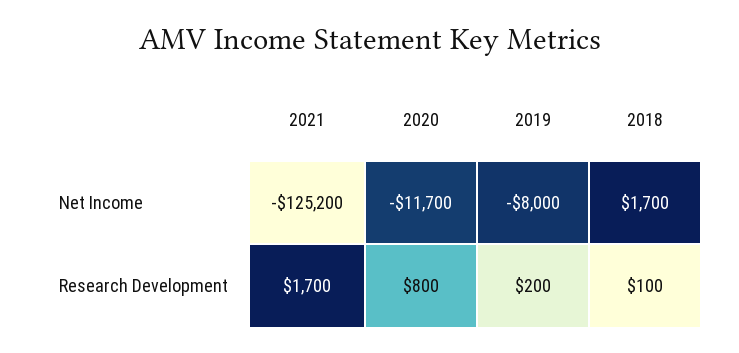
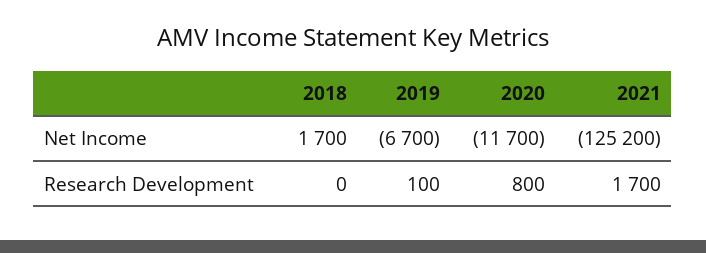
  {
    "2021": {
      "Net Income": -125200,
      "Research Development": 1700
    },
    "2020": {
      "Net Income": -11700,
      "Research Development": 800
    },
    "2019": {
-     "Net Income": -8000,
+     "Net Income": -6700,
-     "Research Development": 200
+     "Research Development": 100
    },
    "2018": {
      "Net Income": 1700,
-     "Research Development": 100
+     "Research Development": 0
    }
  }

